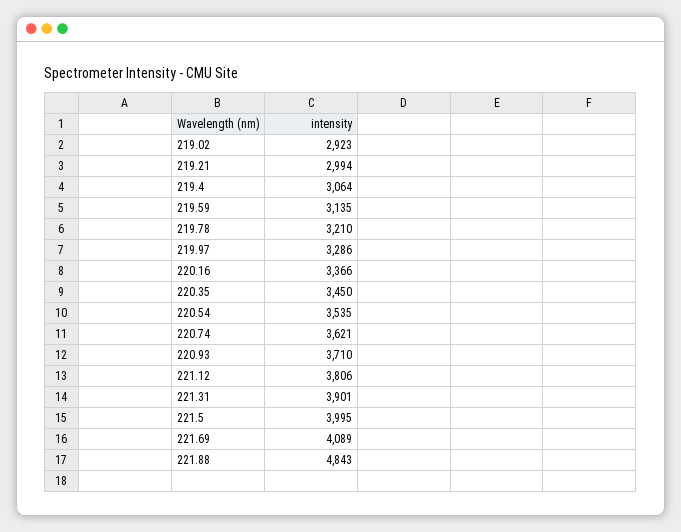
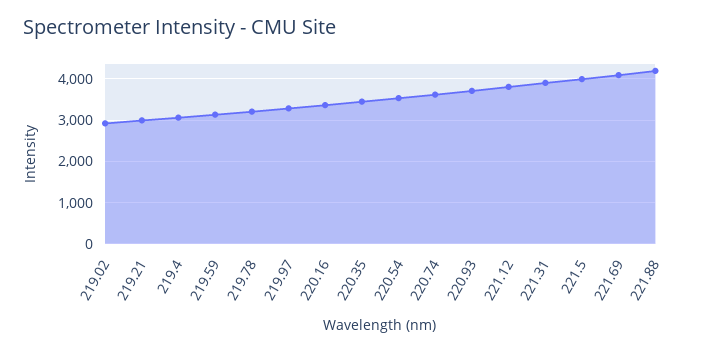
  {
    "219.02": 2923,
    "219.21": 2994,
    "219.4": 3064,
    "219.59": 3135,
    "219.78": 3210,
    "219.97": 3286,
    "220.16": 3366,
    "220.35": 3450,
    "220.54": 3535,
    "220.74": 3621,
    "220.93": 3710,
    "221.12": 3806,
    "221.31": 3901,
    "221.5": 3995,
    "221.69": 4089,
-   "221.88": 4843
+   "221.88": 4200
  }

